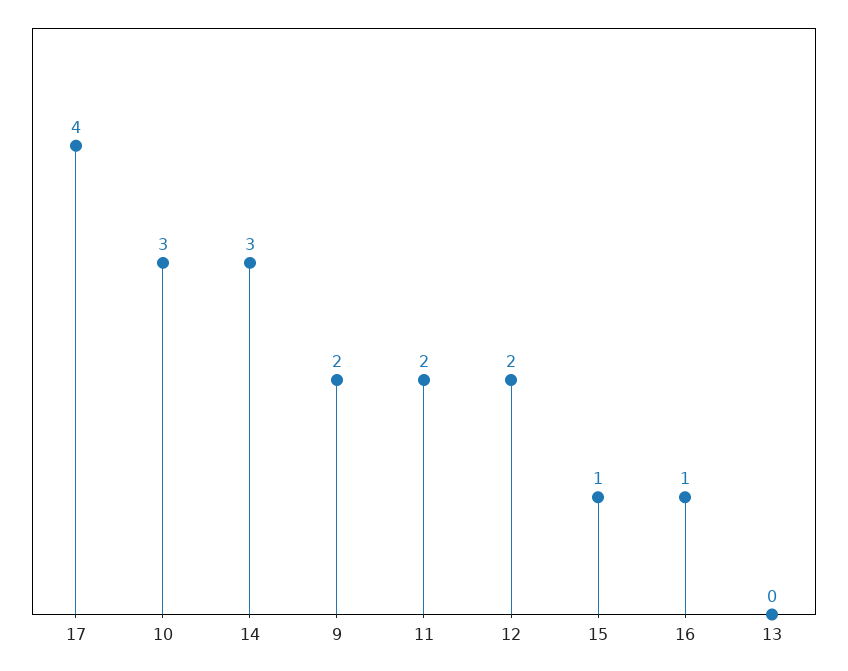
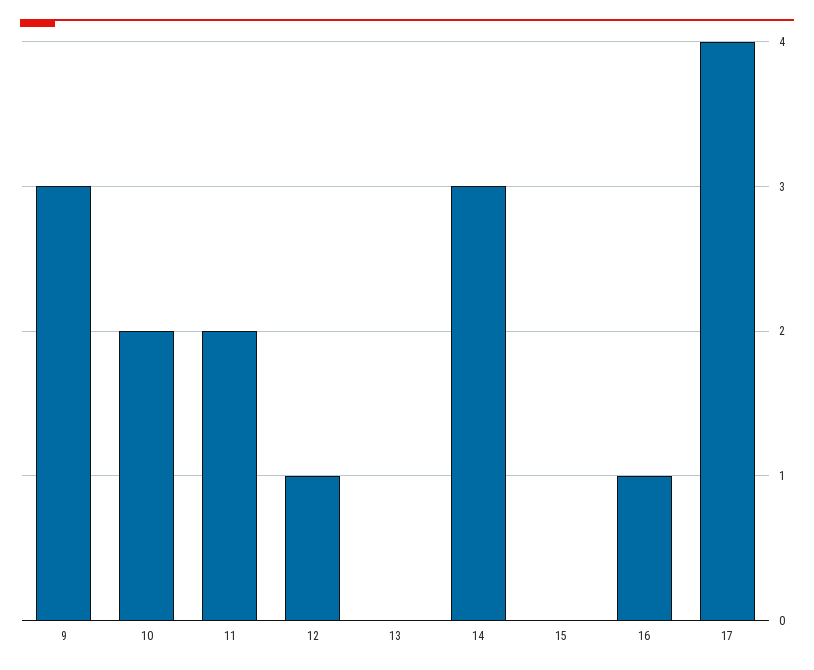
  {
    "17": 4,
-   "10": 3,
+   "10": 2,
    "14": 3,
-   "9": 2,
+   "9": 3,
    "11": 2,
-   "12": 2,
+   "12": 1,
-   "15": 1,
+   "15": 0,
    "16": 1,
    "13": 0
  }

